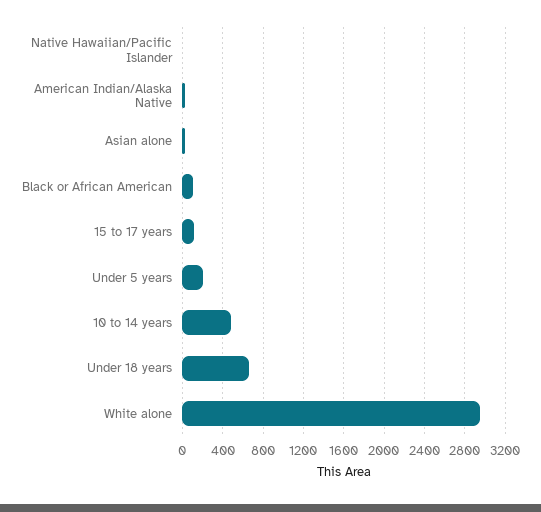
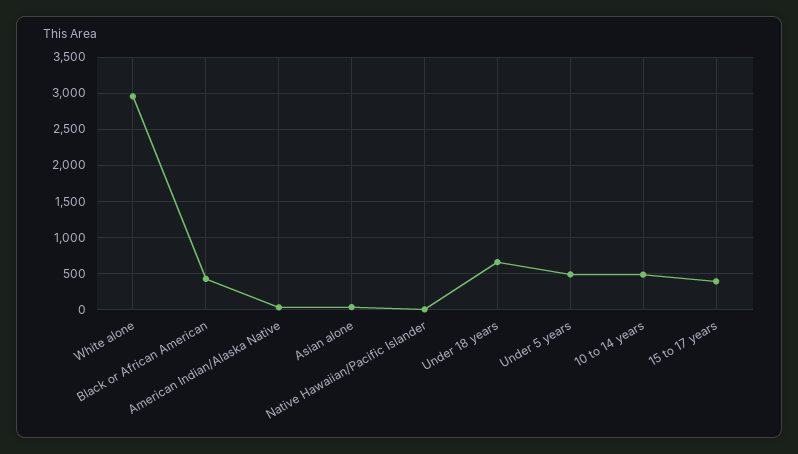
  {
    "Native Hawaiian/Pacific Islander": 0,
    "American Indian/Alaska Native": 0,
    "Asian alone": 0,
-   "Black or African American": 100,
+   "Black or African American": 400,
-   "15 to 17 years": 100,
+   "15 to 17 years": 400,
-   "Under 5 years": 200,
+   "Under 5 years": 500,
    "10 to 14 years": 500,
    "Under 18 years": 700,
    "White alone": 3000
  }

